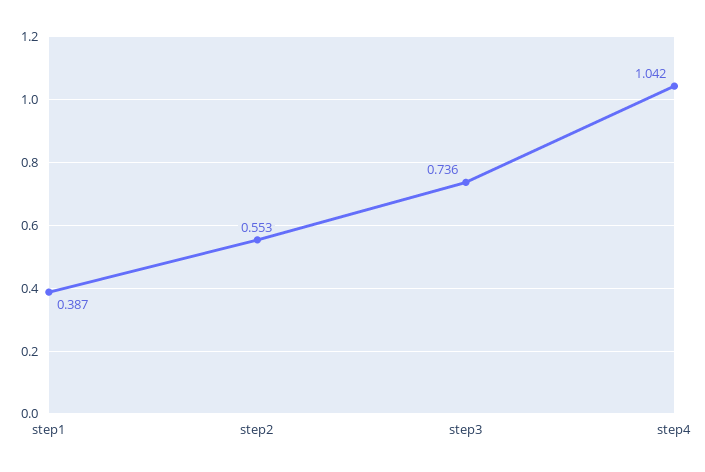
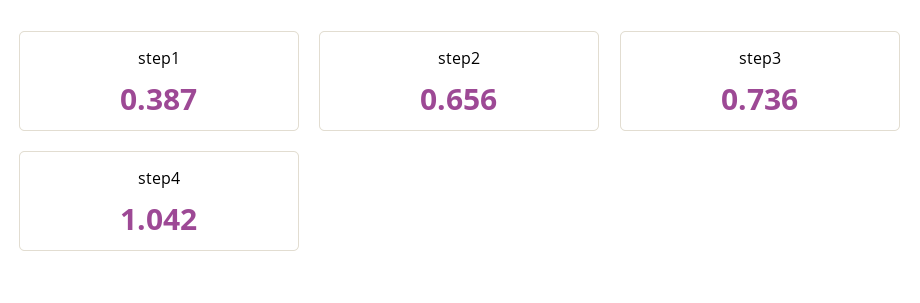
  {
    "step1": 0.387,
-   "step2": 0.553,
+   "step2": 0.656,
    "step3": 0.736,
    "step4": 1.042
  }

